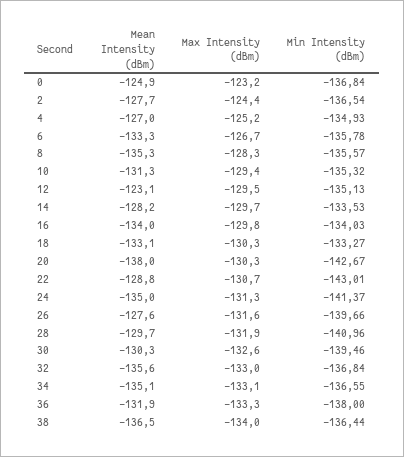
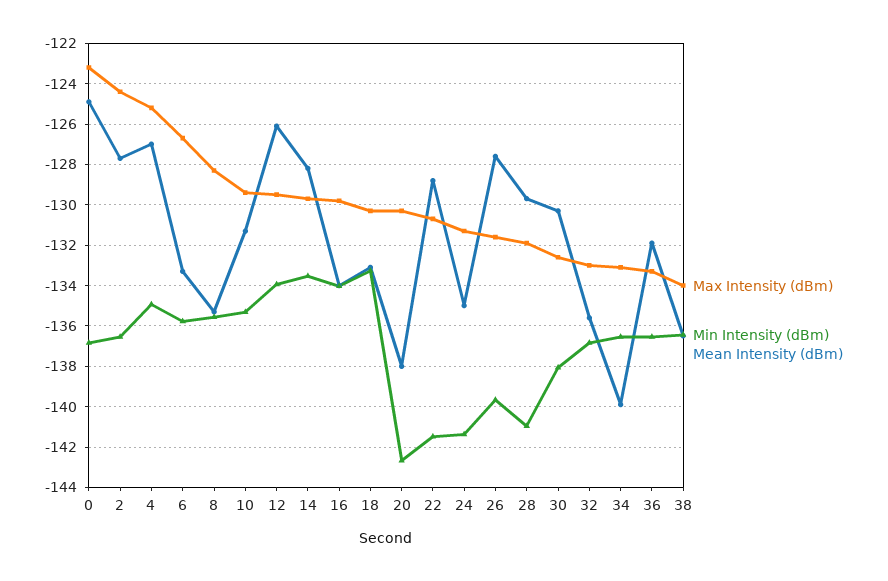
  {
    "Mean Intensity (dBm)": {
      "0": -124.9,
      "2": -127.7,
      "4": -127,
      "6": -133.3,
      "8": -135.3,
      "10": -131.3,
-     "12": -123.1,
+     "12": -126,
      "14": -128.2,
      "16": -134,
      "18": -133.1,
      "20": -138,
      "22": -128.8,
      "24": -135,
      "26": -127.6,
      "28": -129.7,
      "30": -130.3,
      "32": -135.6,
-     "34": -135.1,
+     "34": -140,
      "36": -131.9,
      "38": -136.5
    },
    "Max Intensity (dBm)": {
      "0": -123.2,
      "2": -124.4,
      "4": -125.2,
      "6": -126.7,
      "8": -128.3,
      "10": -129.4,
      "12": -129.5,
      "14": -129.7,
      "16": -129.8,
      "18": -130.3,
      "20": -130.3,
      "22": -130.7,
      "24": -131.3,
      "26": -131.6,
      "28": -131.9,
      "30": -132.6,
      "32": -133,
      "34": -133.1,
      "36": -133.3,
      "38": -134
    },
    "Min Intensity (dBm)": {
      "0": -136.84,
      "2": -136.54,
      "4": -134.93,
      "6": -135.78,
      "8": -135.57,
      "10": -135.32,
-     "12": -135.13,
+     "12": -134,
      "14": -133.53,
      "16": -134.03,
      "18": -133.27,
      "20": -142.67,
-     "22": -143.01,
+     "22": -141.5,
      "24": -141.37,
      "26": -139.66,
      "28": -140.96,
-     "30": -139.46,
+     "30": -138,
      "32": -136.84,
      "34": -136.55,
-     "36": -138,
+     "36": -136.5,
      "38": -136.44
    }
  }

